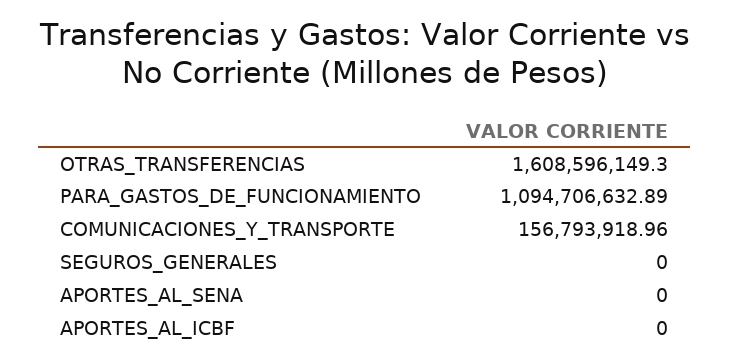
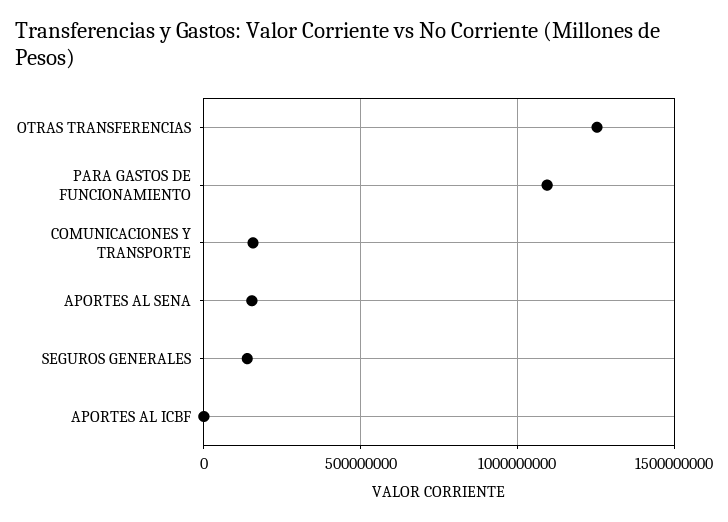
  {
-   "OTRAS_TRANSFERENCIAS": 1608596149.3,
+   "OTRAS_TRANSFERENCIAS": 1250000000,
    "PARA_GASTOS_DE_FUNCIONAMIENTO": 1094706632.89,
    "COMUNICACIONES_Y_TRANSPORTE": 156793918.96,
-   "SEGUROS_GENERALES": 0,
+   "SEGUROS_GENERALES": 150000000,
-   "APORTES_AL_SENA": 0,
+   "APORTES_AL_SENA": 150000000,
    "APORTES_AL_ICBF": 0
  }

